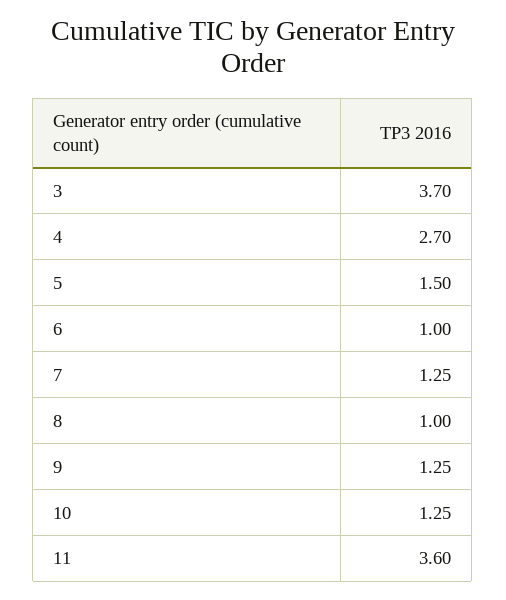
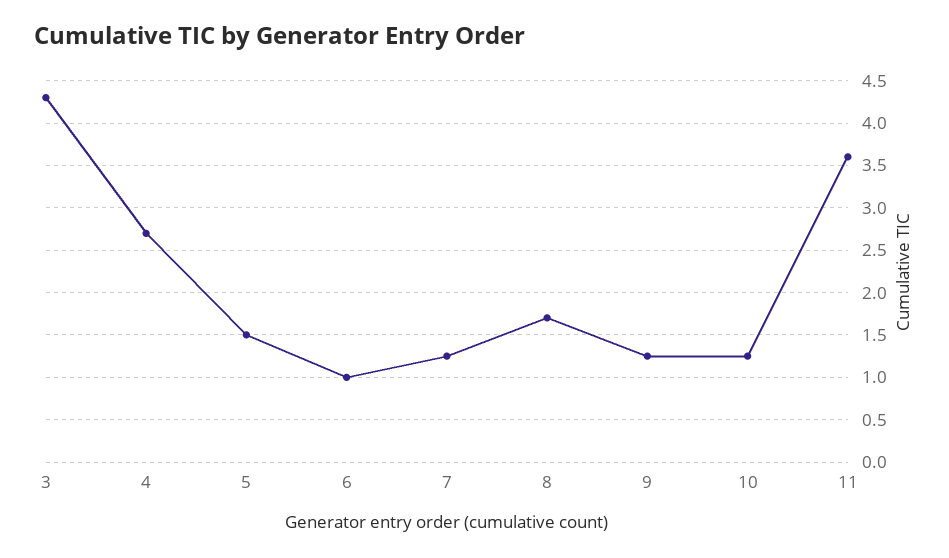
  {
-   "3": 3.7,
+   "3": 4.3,
    "4": 2.7,
    "5": 1.5,
    "6": 1,
    "7": 1.25,
-   "8": 1,
+   "8": 1.7,
    "9": 1.25,
    "10": 1.25,
    "11": 3.6
  }

